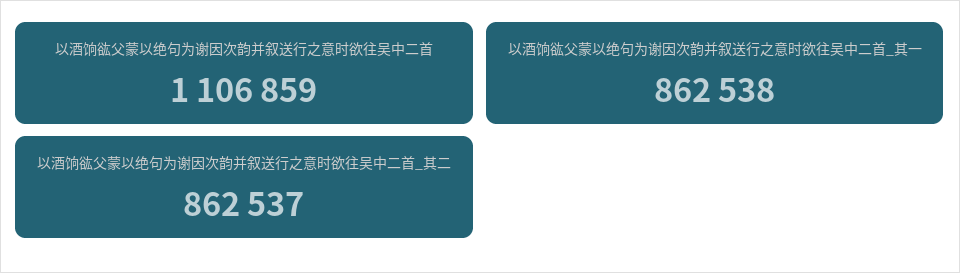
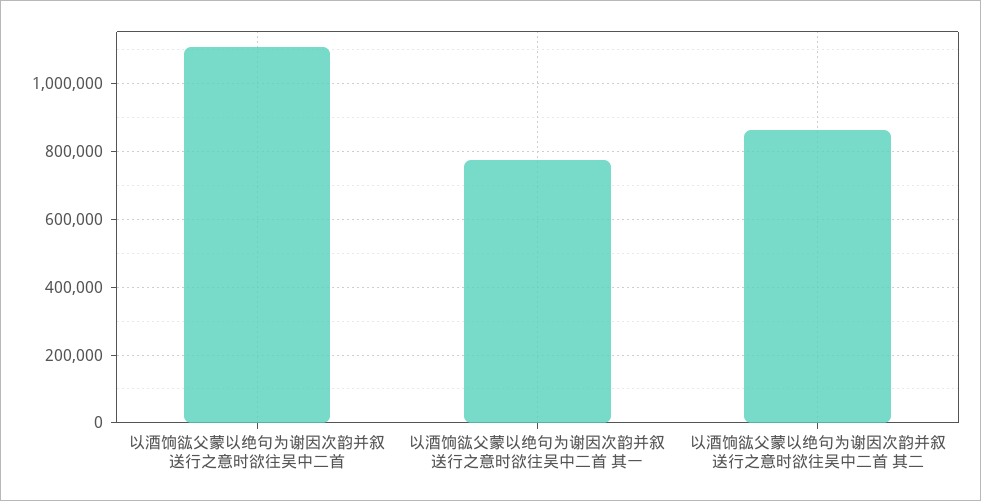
  {
    "以酒饷谹父蒙以绝句为谢因次韵并叙送行之意时欲往吴中二首": 1106859,
-   "以酒饷谹父蒙以绝句为谢因次韵并叙送行之意时欲往吴中二首_其一": 862538,
+   "以酒饷谹父蒙以绝句为谢因次韵并叙送行之意时欲往吴中二首_其一": 780000,
    "以酒饷谹父蒙以绝句为谢因次韵并叙送行之意时欲往吴中二首_其二": 862537
  }

